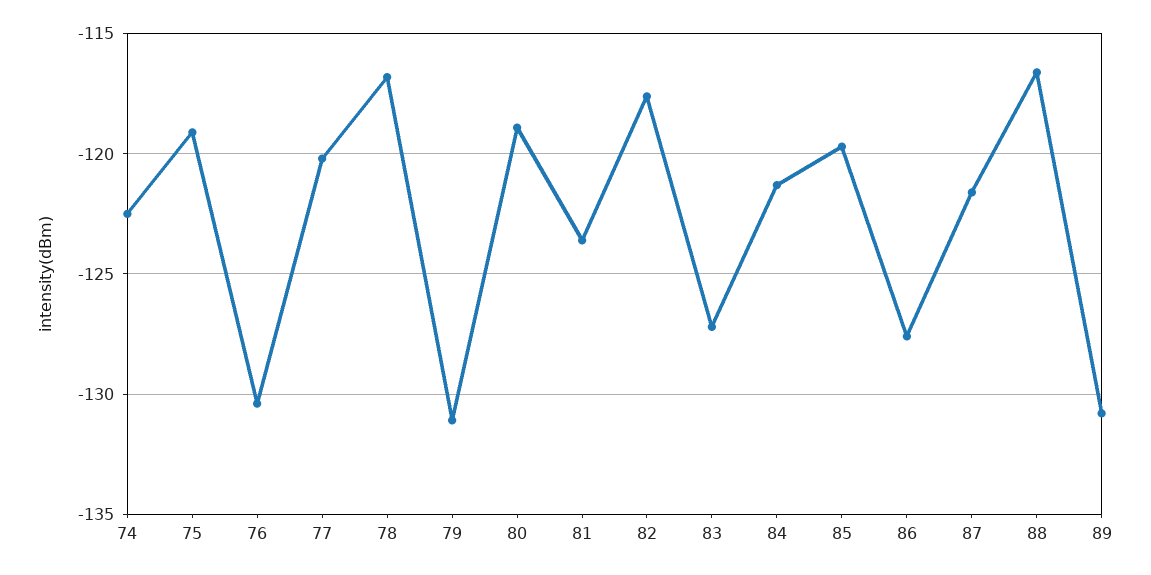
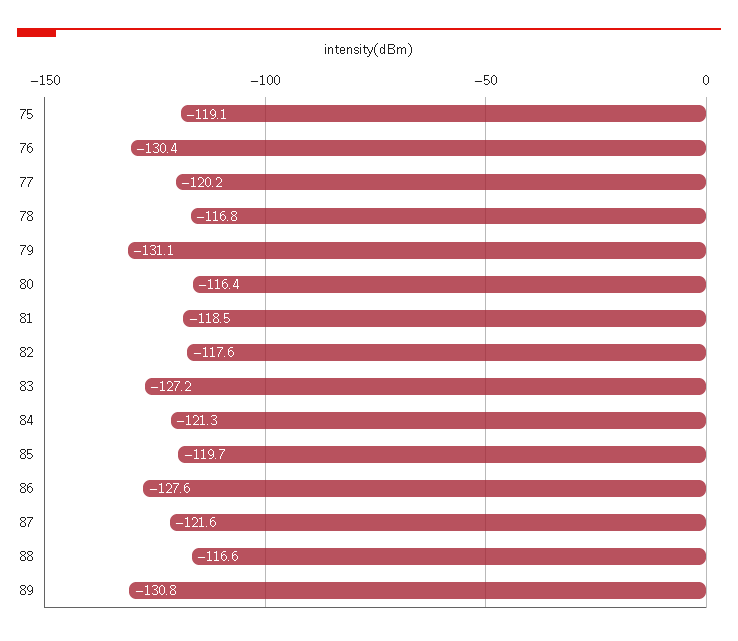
  {
-   "74": -122.5,
    "75": -119.1,
    "76": -130.4,
    "77": -120.2,
    "78": -116.8,
    "79": -131.1,
-   "80": -119,
+   "80": -116.4,
-   "81": -123.5,
+   "81": -118.5,
    "82": -117.6,
    "83": -127.2,
    "84": -121.3,
    "85": -119.7,
    "86": -127.6,
    "87": -121.6,
    "88": -116.6,
    "89": -130.8
  }

